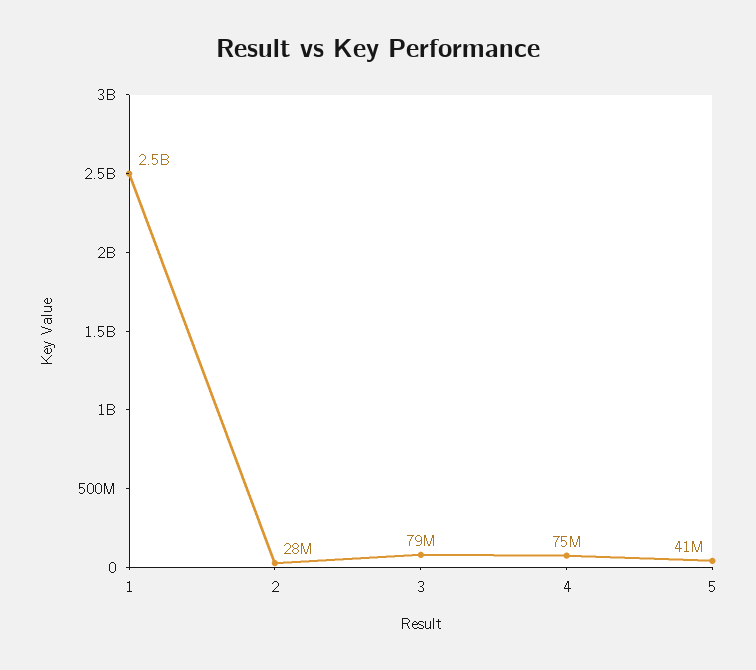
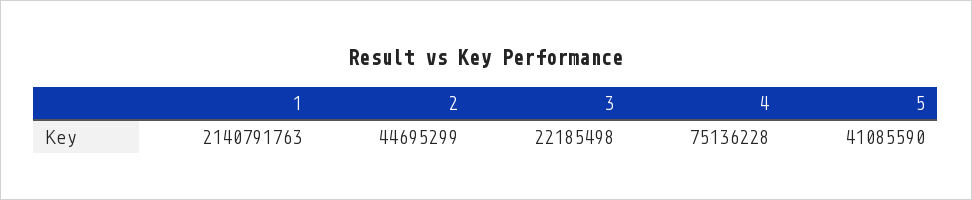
  {
-   "1": 2500000000,
+   "1": 2140791763,
-   "2": 28000000,
+   "2": 44695299,
-   "3": 79000000,
+   "3": 22185498,
    "4": 75136228,
    "5": 41085590
  }

